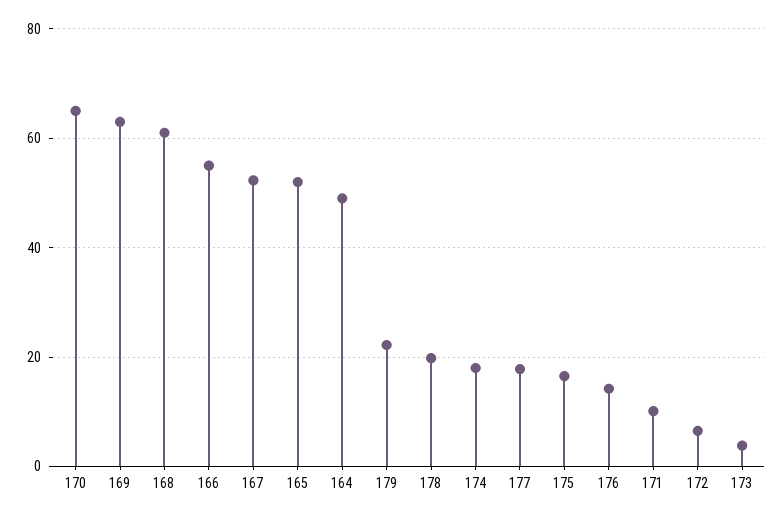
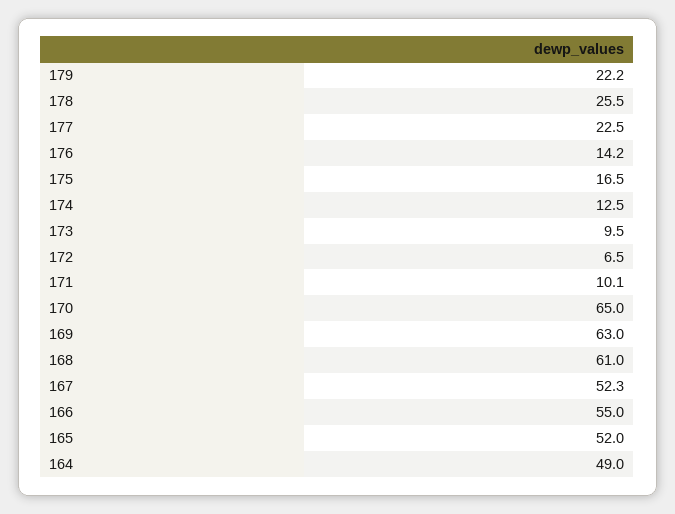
  {
    "170": 65,
    "169": 63,
    "168": 61,
    "166": 55,
    "167": 52.3,
    "165": 52,
    "164": 49,
    "179": 22.2,
-   "178": 20,
+   "178": 25.5,
-   "174": 18,
+   "174": 12.5,
-   "177": 18,
+   "177": 22.5,
    "175": 16.5,
    "176": 14.2,
    "171": 10.1,
    "172": 6.5,
-   "173": 4
+   "173": 9.5
  }

